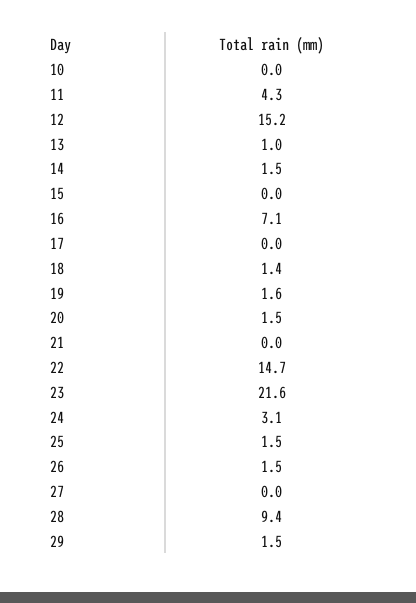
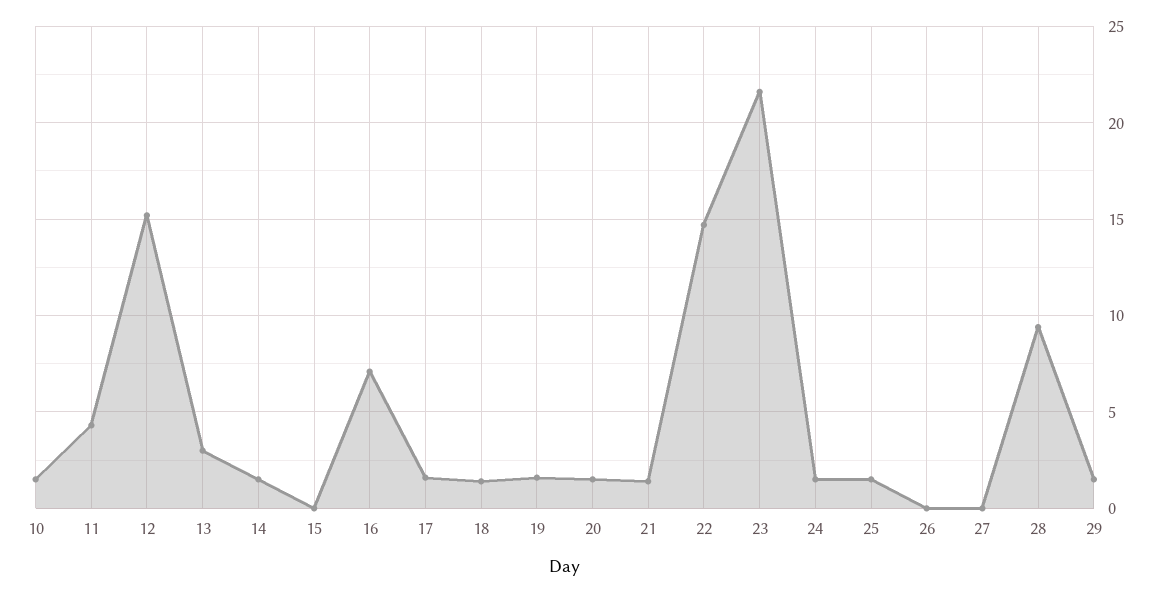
  {
-   "10": 0,
+   "10": 1.5,
    "11": 4.3,
    "12": 15.2,
-   "13": 1,
+   "13": 3,
    "14": 1.5,
    "15": 0,
    "16": 7.1,
-   "17": 0,
+   "17": 1.5,
    "18": 1.4,
    "19": 1.6,
    "20": 1.5,
-   "21": 0,
+   "21": 1.5,
    "22": 14.7,
    "23": 21.6,
-   "24": 3.1,
+   "24": 1.5,
    "25": 1.5,
-   "26": 1.5,
+   "26": 0,
    "27": 0,
    "28": 9.4,
    "29": 1.5
  }

